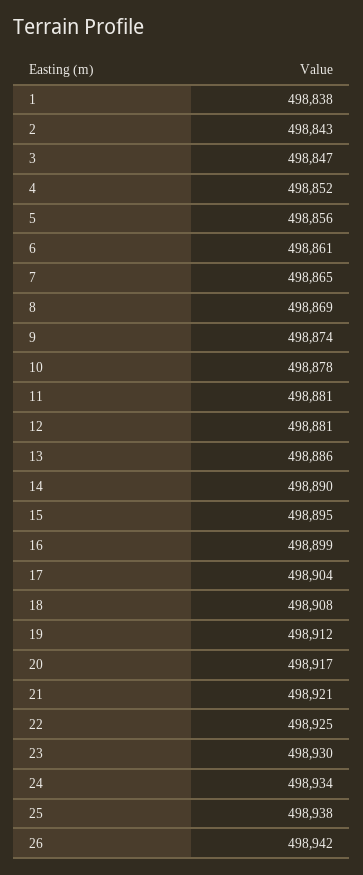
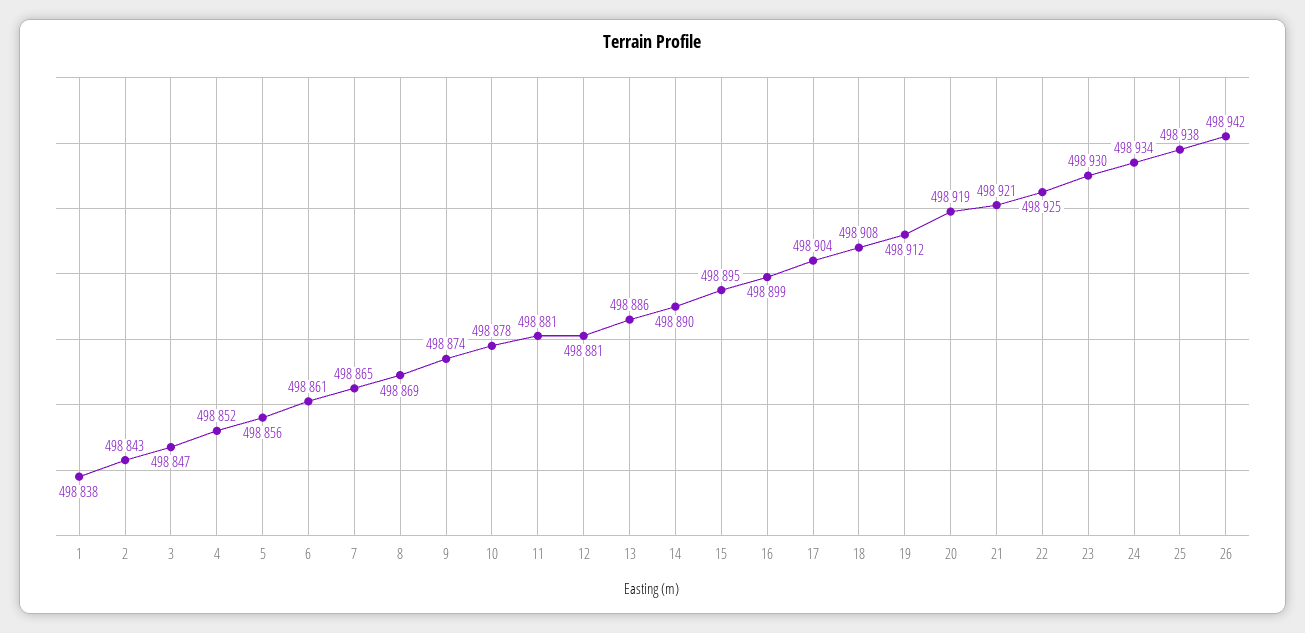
  {
    "1": 498838,
    "2": 498843,
    "3": 498847,
    "4": 498852,
    "5": 498856,
    "6": 498861,
    "7": 498865,
    "8": 498869,
    "9": 498874,
    "10": 498878,
    "11": 498881,
    "12": 498881,
    "13": 498886,
    "14": 498890,
    "15": 498895,
    "16": 498899,
    "17": 498904,
    "18": 498908,
    "19": 498912,
-   "20": 498917,
+   "20": 498919,
    "21": 498921,
    "22": 498925,
    "23": 498930,
    "24": 498934,
    "25": 498938,
    "26": 498942
  }

